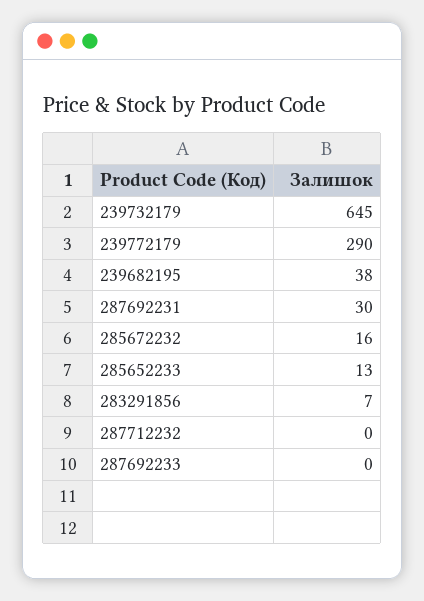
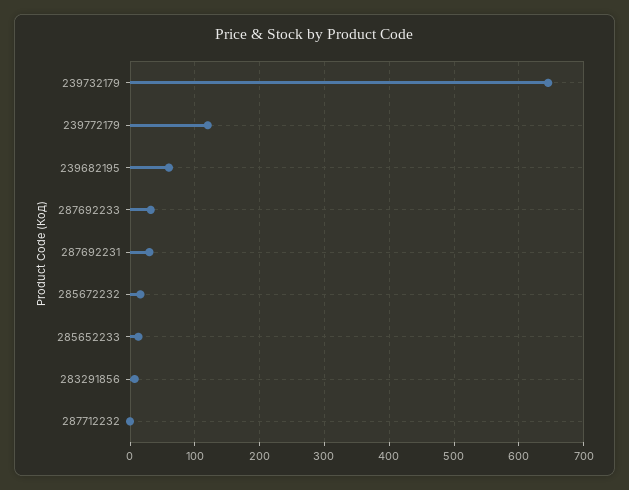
  {
    "239732179": 645,
-   "239772179": 290,
+   "239772179": 120,
-   "239682195": 38,
+   "239682195": 60,
    "287692231": 30,
    "285672232": 16,
    "285652233": 13,
    "283291856": 7,
    "287712232": 0,
-   "287692233": 0
+   "287692233": 30
  }

